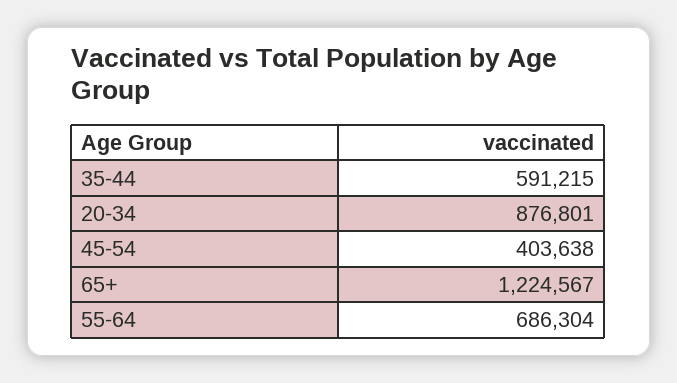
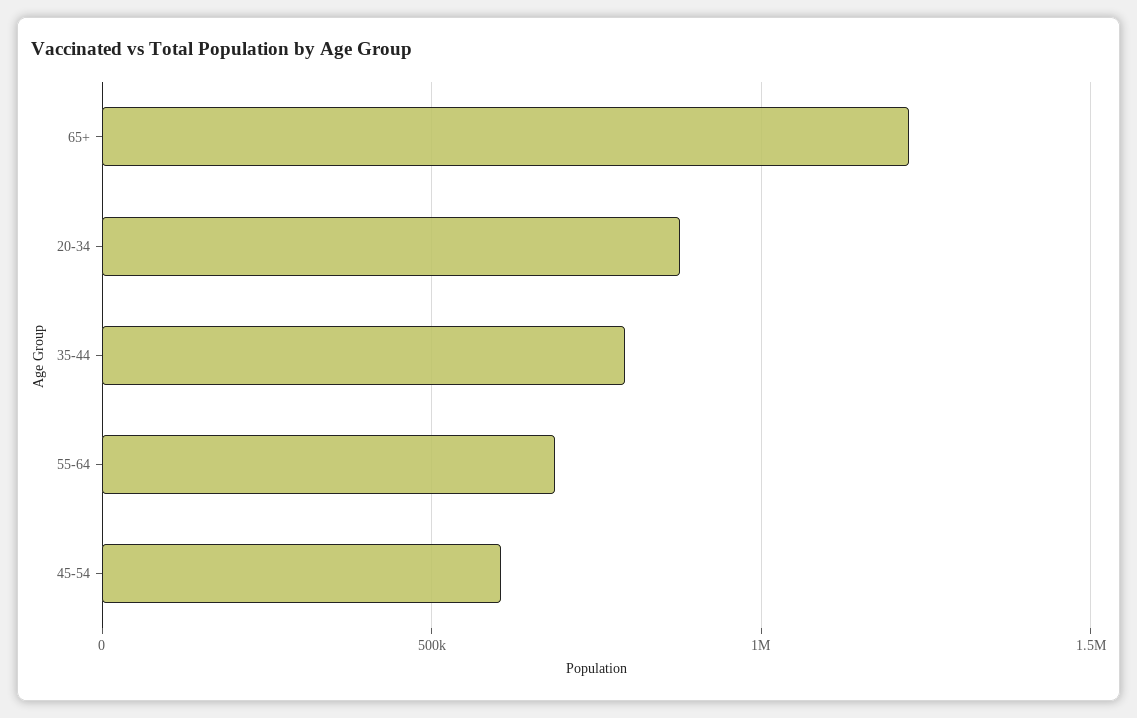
  {
-   "35-44": 591215,
+   "35-44": 800000,
    "20-34": 876801,
-   "45-54": 403638,
+   "45-54": 600000,
    "65+": 1224567,
    "55-64": 686304
  }

